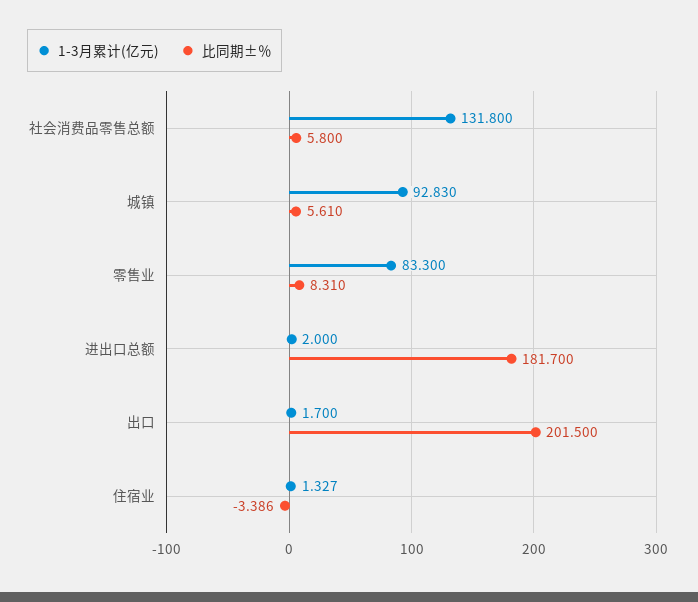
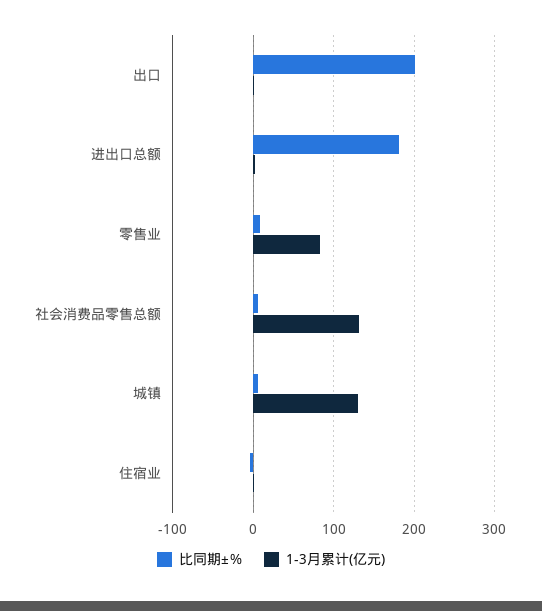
  {
    "1-3月累计(亿元)": {
      "社会消费品零售总额": 131.8,
-     "城镇": 92.83,
+     "城镇": 130,
      "零售业": 83.3,
      "进出口总额": 2,
      "出口": 1.7,
      "住宿业": 1.327
    },
    "比同期±％": {
      "社会消费品零售总额": 5.8,
      "城镇": 5.61,
      "零售业": 8.31,
      "进出口总额": 181.7,
      "出口": 201.5,
      "住宿业": -3.386
    }
  }

